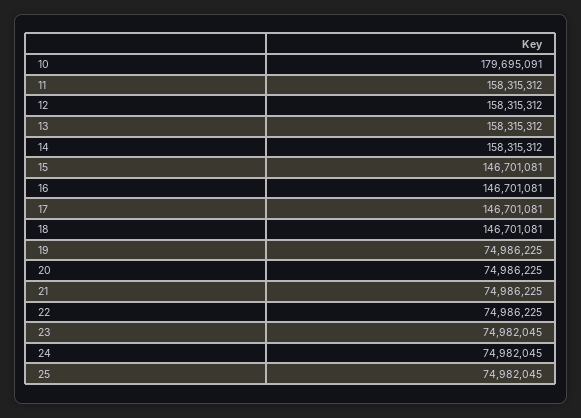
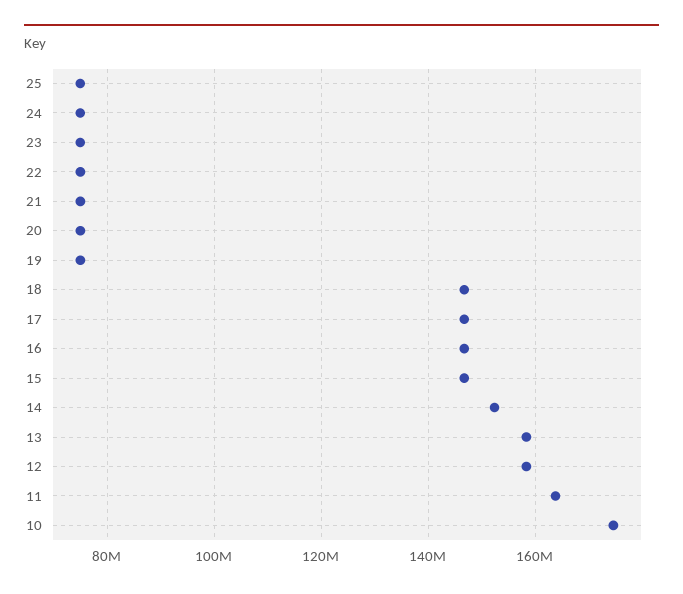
  {
-   "10": 179695091,
+   "10": 174000000,
-   "11": 158315312,
+   "11": 164000000,
    "12": 158315312,
    "13": 158315312,
-   "14": 158315312,
+   "14": 152000000,
    "15": 146701081,
    "16": 146701081,
    "17": 146701081,
    "18": 146701081,
    "19": 74986225,
    "20": 74986225,
    "21": 74986225,
    "22": 74986225,
    "23": 74982045,
    "24": 74982045,
    "25": 74982045
  }

